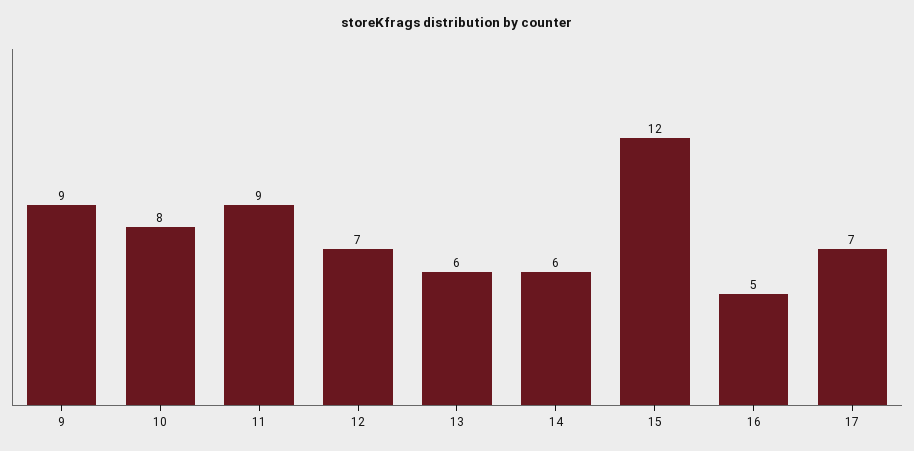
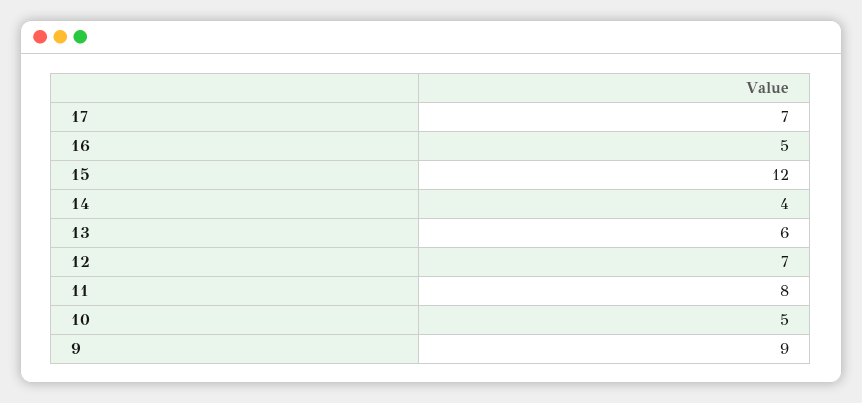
  {
    "9": 9,
-   "10": 8,
+   "10": 5,
-   "11": 9,
+   "11": 8,
    "12": 7,
    "13": 6,
-   "14": 6,
+   "14": 4,
    "15": 12,
    "16": 5,
    "17": 7
  }

